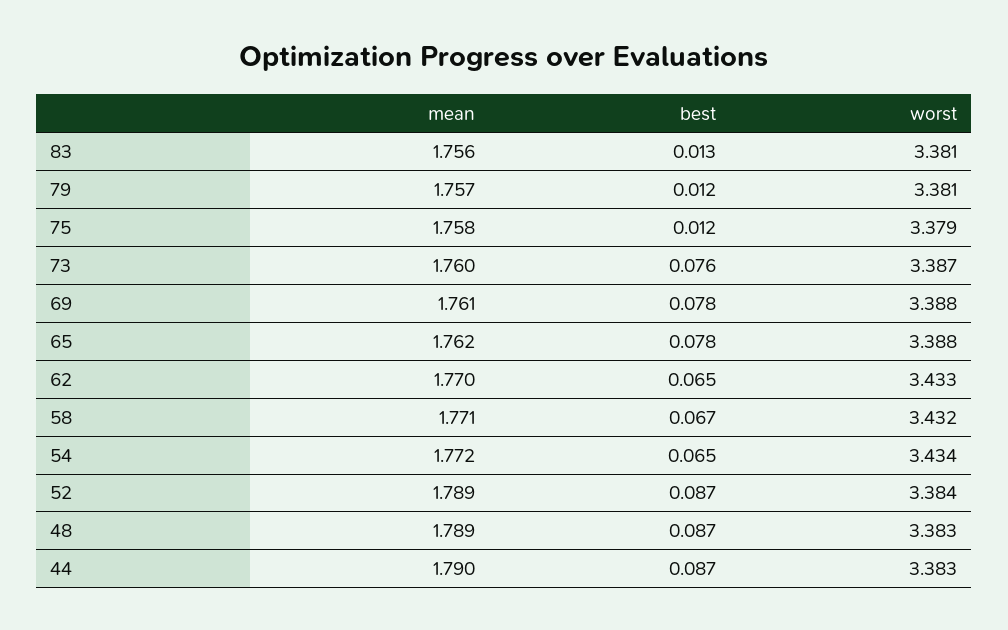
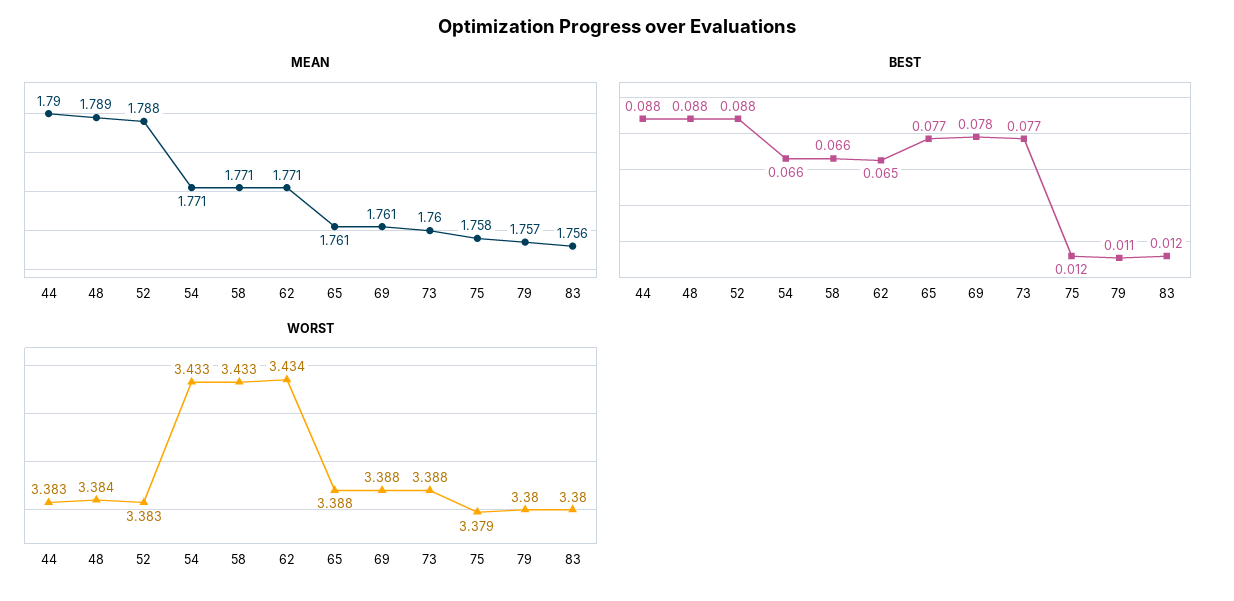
  {
    "mean": {
      "83": 1.756,
      "79": 1.757,
      "75": 1.758,
      "73": 1.76,
      "69": 1.761,
-     "65": 1.762,
+     "65": 1.761,
-     "62": 1.77,
+     "62": 1.771,
      "58": 1.771,
-     "54": 1.772,
+     "54": 1.771,
-     "52": 1.789,
+     "52": 1.788,
      "48": 1.789,
      "44": 1.79
    },
    "best": {
-     "83": 0.013,
+     "83": 0.012,
-     "79": 0.012,
+     "79": 0.011,
      "75": 0.012,
-     "73": 0.076,
+     "73": 0.077,
      "69": 0.078,
-     "65": 0.078,
+     "65": 0.077,
      "62": 0.065,
-     "58": 0.067,
+     "58": 0.066,
-     "54": 0.065,
+     "54": 0.066,
-     "52": 0.087,
+     "52": 0.088,
-     "48": 0.087,
+     "48": 0.088,
-     "44": 0.087
+     "44": 0.088
    },
    "worst": {
-     "83": 3.381,
+     "83": 3.38,
-     "79": 3.381,
+     "79": 3.38,
      "75": 3.379,
-     "73": 3.387,
+     "73": 3.388,
      "69": 3.388,
      "65": 3.388,
-     "62": 3.433,
+     "62": 3.434,
-     "58": 3.432,
+     "58": 3.433,
-     "54": 3.434,
+     "54": 3.433,
-     "52": 3.384,
+     "52": 3.383,
-     "48": 3.383,
+     "48": 3.384,
      "44": 3.383
    }
  }

